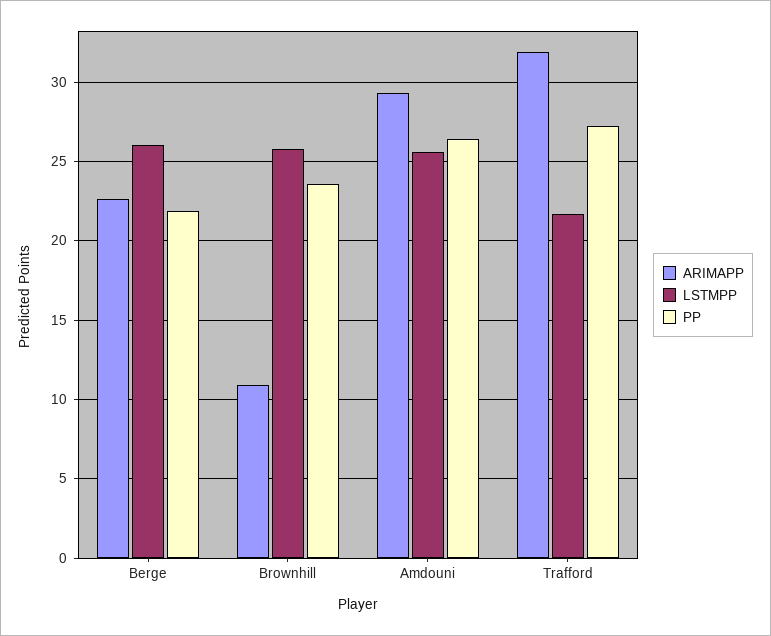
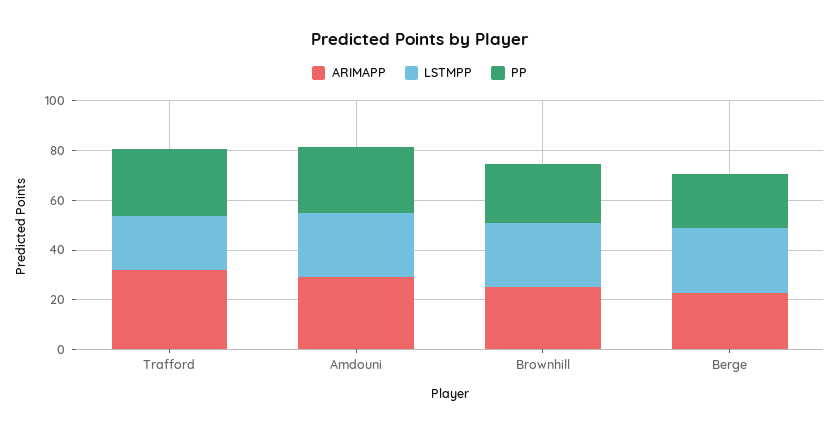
  {
    "ARIMAPP": {
      "Berge": 22.5,
-     "Brownhill": 11,
+     "Brownhill": 25,
      "Amdouni": 29.5,
      "Trafford": 32
    },
    "LSTMPP": {
      "Berge": 26,
      "Brownhill": 26,
      "Amdouni": 25.5,
      "Trafford": 21.5
    },
    "PP": {
      "Berge": 22,
      "Brownhill": 23.5,
      "Amdouni": 26.5,
      "Trafford": 27.5
    }
  }

